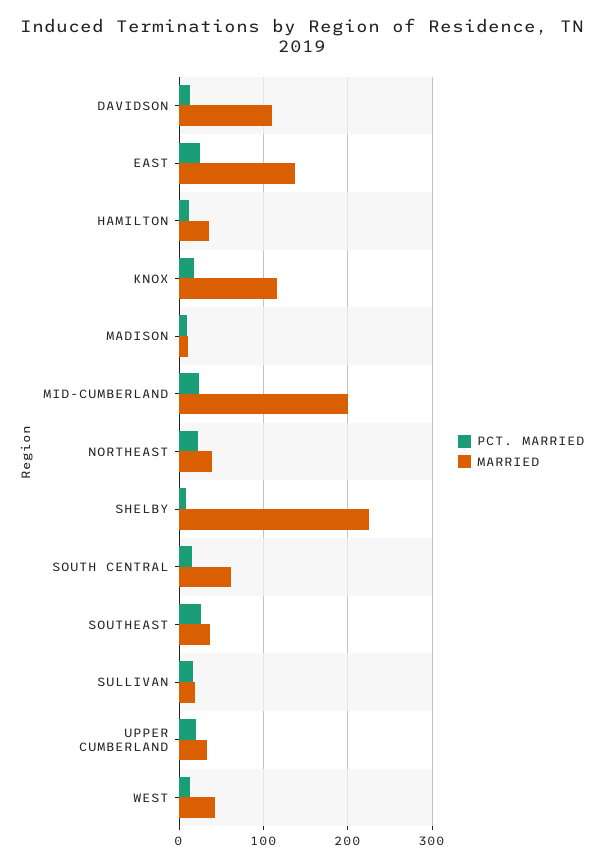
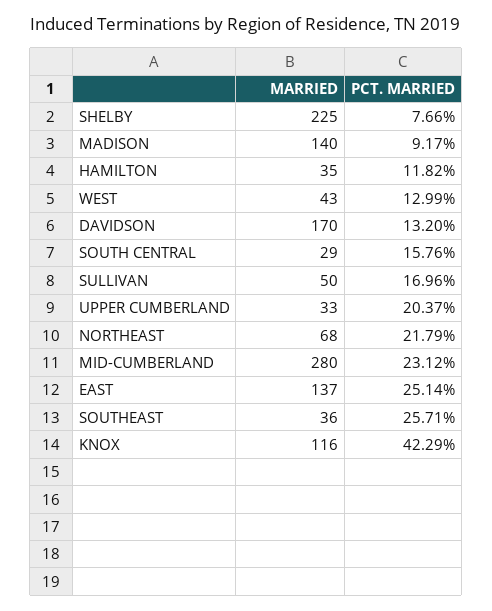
  {
    "PCT. MARRIED": {
      "DAVIDSON": 13.2,
      "EAST": 25.14,
      "HAMILTON": 11.82,
-     "KNOX": 20,
+     "KNOX": 42.29,
      "MADISON": 9.17,
      "MID-CUMBERLAND": 23.12,
      "NORTHEAST": 21.79,
      "SHELBY": 7.66,
      "SOUTH CENTRAL": 15.76,
      "SOUTHEAST": 25.71,
      "SULLIVAN": 16.96,
      "UPPER CUMBERLAND": 20.37,
      "WEST": 12.99
    },
    "MARRIED": {
-     "DAVIDSON": 110,
+     "DAVIDSON": 170,
      "EAST": 137,
      "HAMILTON": 35,
      "KNOX": 116,
-     "MADISON": 10,
+     "MADISON": 140,
-     "MID-CUMBERLAND": 200,
+     "MID-CUMBERLAND": 280,
-     "NORTHEAST": 40,
+     "NORTHEAST": 68,
      "SHELBY": 225,
-     "SOUTH CENTRAL": 60,
+     "SOUTH CENTRAL": 29,
      "SOUTHEAST": 36,
-     "SULLIVAN": 20,
+     "SULLIVAN": 50,
      "UPPER CUMBERLAND": 33,
      "WEST": 43
    }
  }

